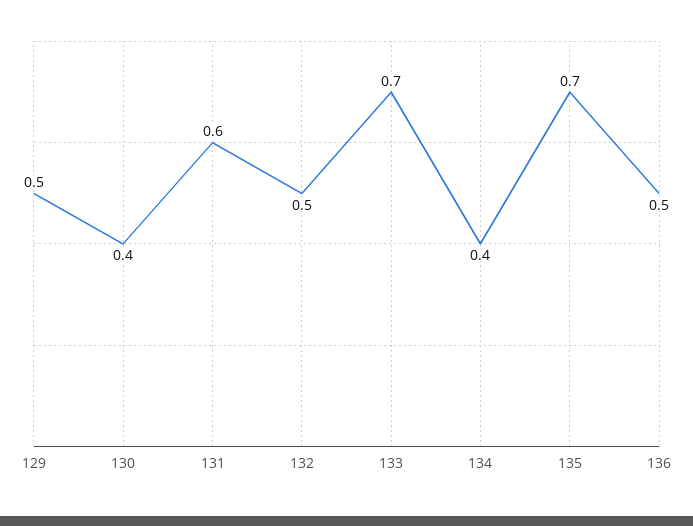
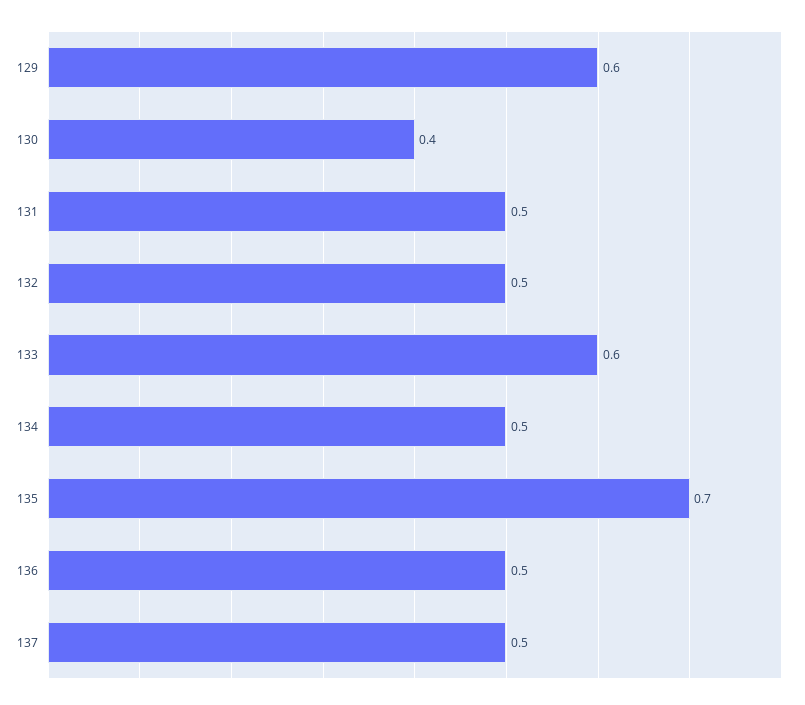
  {
-   "129": 0.5,
+   "129": 0.6,
    "130": 0.4,
-   "131": 0.6,
+   "131": 0.5,
    "132": 0.5,
-   "133": 0.7,
+   "133": 0.6,
-   "134": 0.4,
+   "134": 0.5,
    "135": 0.7,
-   "136": 0.5
+   "136": 0.5,
+   "137": 0.5
  }

